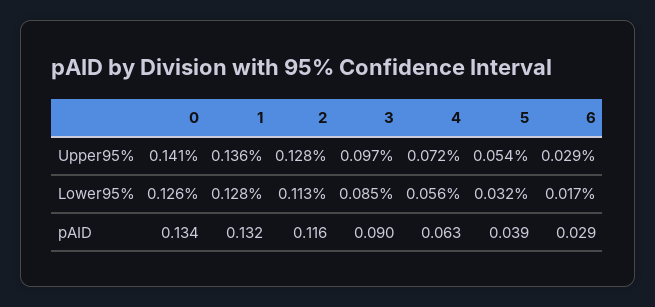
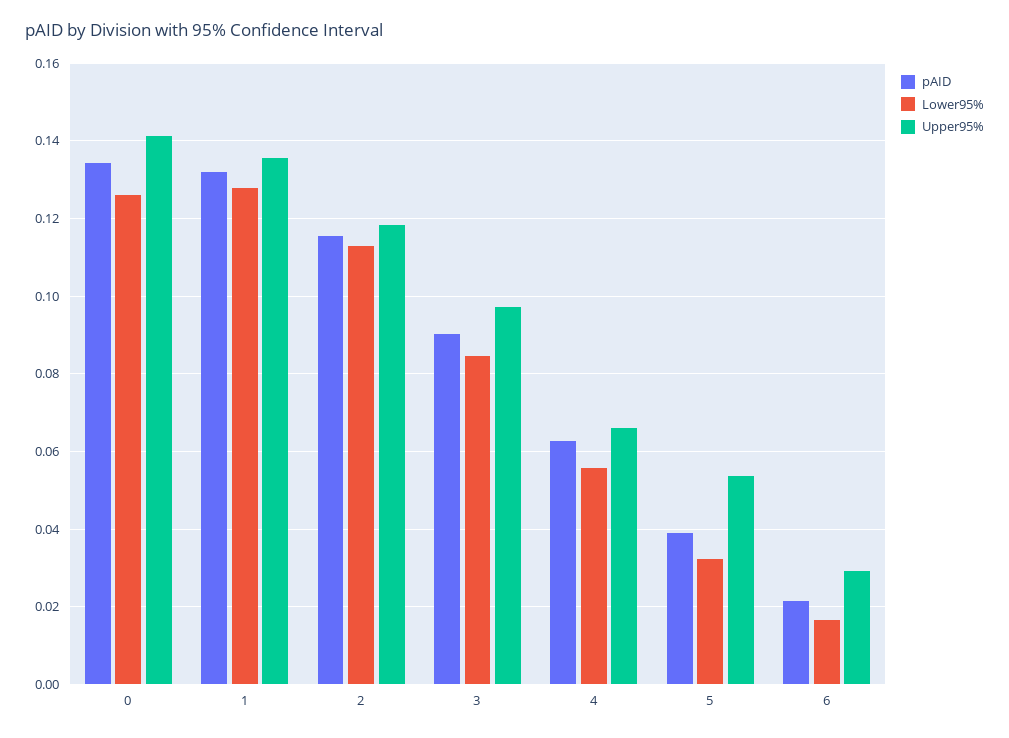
  {
    "Upper95%": {
      "0": 0.141,
      "1": 0.136,
-     "2": 0.128,
+     "2": 0.118,
      "3": 0.097,
-     "4": 0.072,
+     "4": 0.066,
      "5": 0.054,
      "6": 0.029
    },
    "Lower95%": {
      "0": 0.126,
      "1": 0.128,
      "2": 0.113,
      "3": 0.085,
      "4": 0.056,
      "5": 0.032,
      "6": 0.017
    },
    "pAID": {
      "0": 0.134,
      "1": 0.132,
      "2": 0.116,
      "3": 0.09,
      "4": 0.063,
      "5": 0.039,
-     "6": 0.029
+     "6": 0.022
    }
  }

